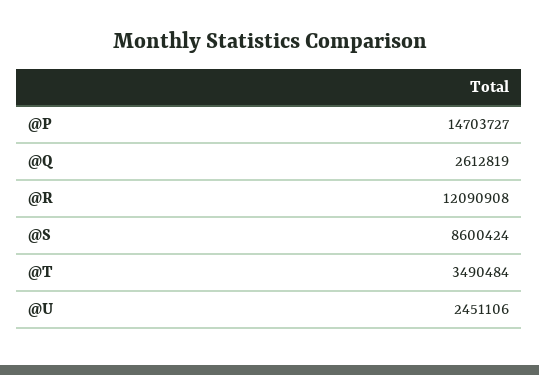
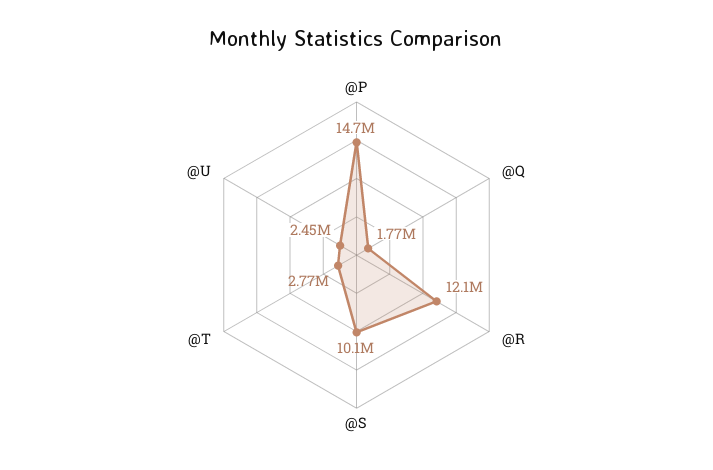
  {
    "@P": 14703727,
-   "@Q": 2612819,
+   "@Q": 1770000,
    "@R": 12090908,
-   "@S": 8600424,
+   "@S": 10100000,
-   "@T": 3490484,
+   "@T": 2770000,
    "@U": 2451106
  }

